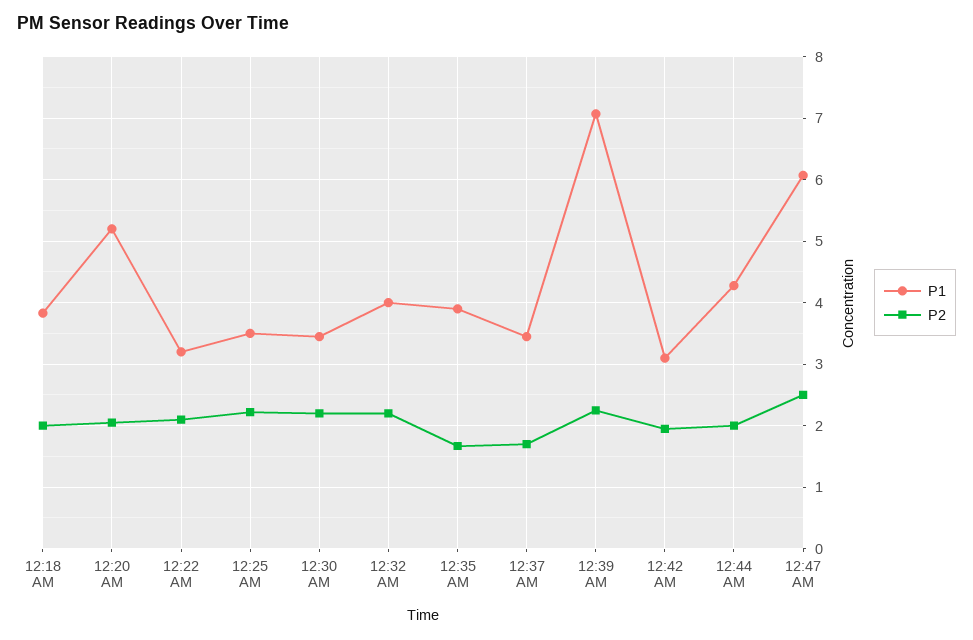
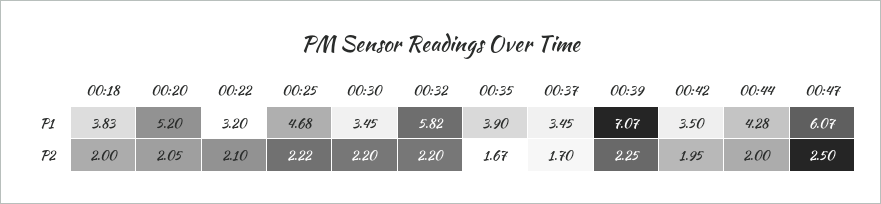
  {
    "P1": {
      "12:18 AM": 3.83,
      "12:20 AM": 5.2,
      "12:22 AM": 3.2,
-     "12:25 AM": 3.5,
+     "12:25 AM": 4.68,
      "12:30 AM": 3.45,
-     "12:32 AM": 4,
+     "12:32 AM": 5.82,
      "12:35 AM": 3.9,
      "12:37 AM": 3.45,
      "12:39 AM": 7.07,
-     "12:42 AM": 3.1,
+     "12:42 AM": 3.5,
      "12:44 AM": 4.28,
      "12:47 AM": 6.07
    },
    "P2": {
      "12:18 AM": 2,
      "12:20 AM": 2.05,
      "12:22 AM": 2.1,
      "12:25 AM": 2.22,
      "12:30 AM": 2.2,
      "12:32 AM": 2.2,
      "12:35 AM": 1.67,
      "12:37 AM": 1.7,
      "12:39 AM": 2.25,
      "12:42 AM": 1.95,
      "12:44 AM": 2,
      "12:47 AM": 2.5
    }
  }

